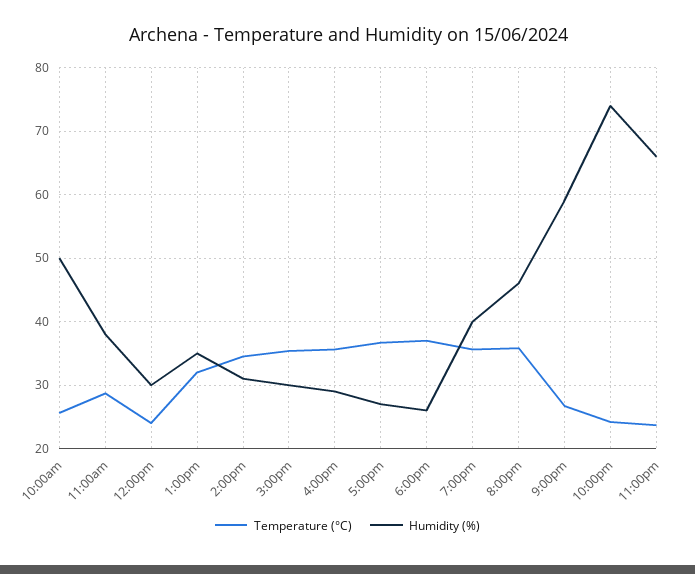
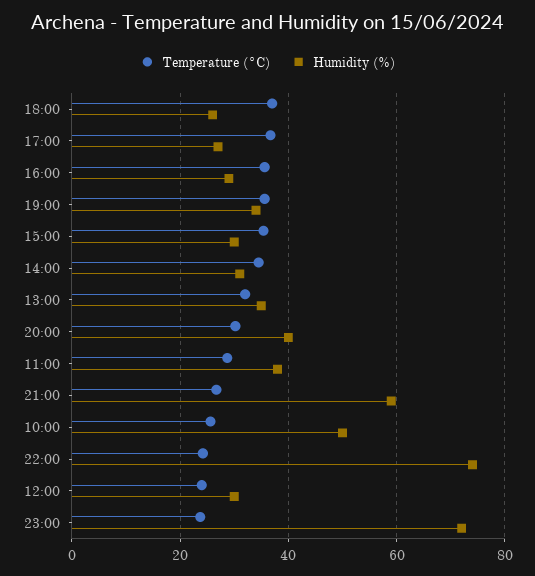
  {
    "Temperature (°C)": {
      "10:00am": 26,
      "11:00am": 29,
      "12:00pm": 24,
      "1:00pm": 32,
      "2:00pm": 35,
      "3:00pm": 35,
      "4:00pm": 36,
      "5:00pm": 37,
      "6:00pm": 37,
      "7:00pm": 36,
-     "8:00pm": 36,
+     "8:00pm": 30,
      "9:00pm": 27,
      "10:00pm": 24,
      "11:00pm": 24
    },
    "Humidity (%)": {
      "10:00am": 50,
      "11:00am": 38,
      "12:00pm": 30,
      "1:00pm": 35,
      "2:00pm": 31,
      "3:00pm": 30,
      "4:00pm": 29,
      "5:00pm": 27,
      "6:00pm": 26,
-     "7:00pm": 40,
+     "7:00pm": 34,
-     "8:00pm": 46,
+     "8:00pm": 40,
      "9:00pm": 59,
      "10:00pm": 74,
-     "11:00pm": 66
+     "11:00pm": 72
    }
  }

